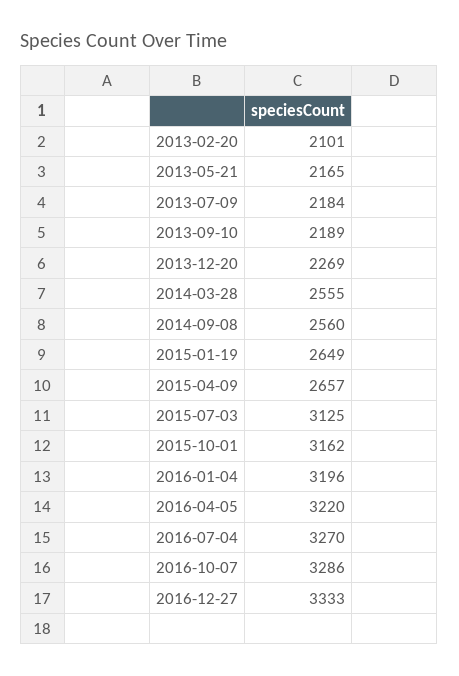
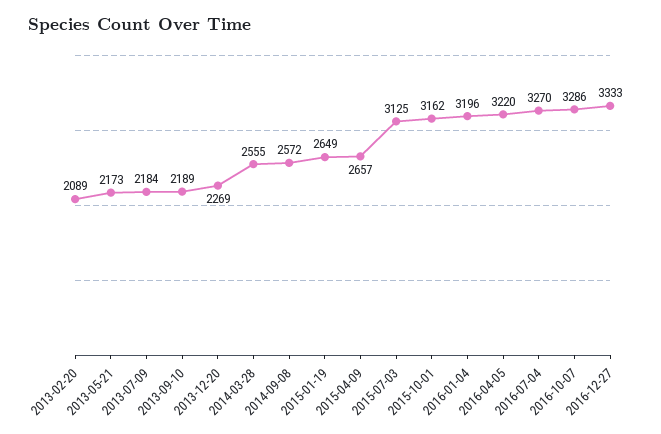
  {
-   "2013-02-20": 2101,
+   "2013-02-20": 2089,
-   "2013-05-21": 2165,
+   "2013-05-21": 2173,
    "2013-07-09": 2184,
    "2013-09-10": 2189,
    "2013-12-20": 2269,
    "2014-03-28": 2555,
-   "2014-09-08": 2560,
+   "2014-09-08": 2572,
    "2015-01-19": 2649,
    "2015-04-09": 2657,
    "2015-07-03": 3125,
    "2015-10-01": 3162,
    "2016-01-04": 3196,
    "2016-04-05": 3220,
    "2016-07-04": 3270,
    "2016-10-07": 3286,
    "2016-12-27": 3333
  }

